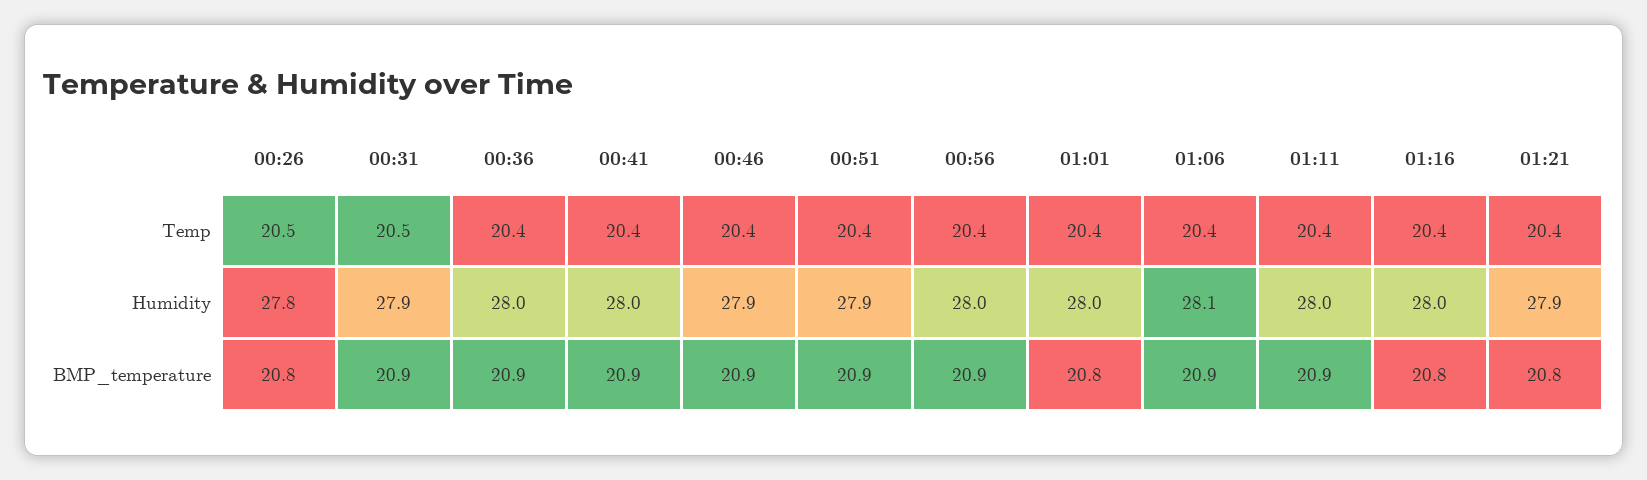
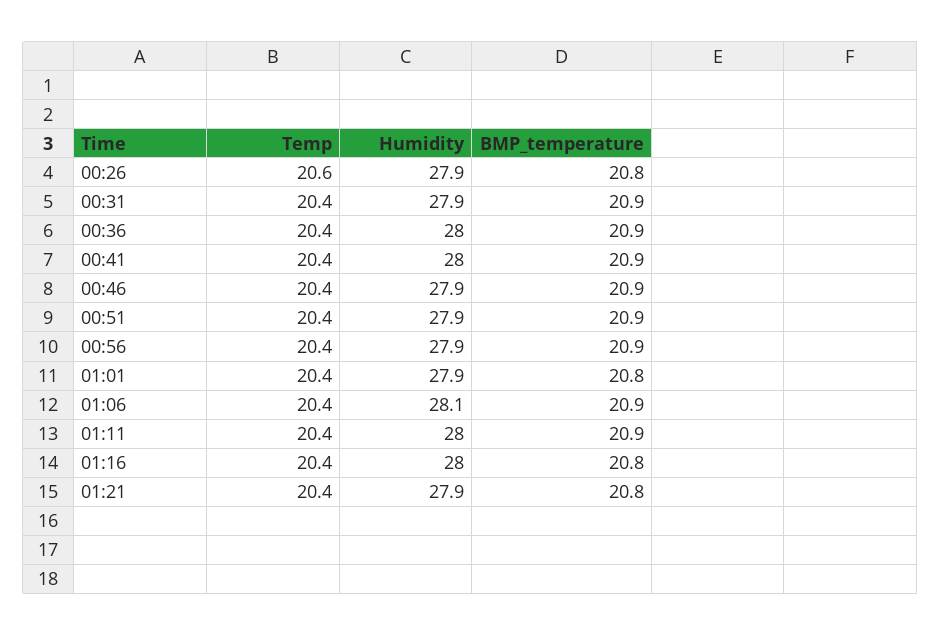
  {
    "00:26": {
-     "Temp": 20.5,
+     "Temp": 20.6,
-     "Humidity": 27.8,
+     "Humidity": 27.9,
      "BMP_temperature": 20.8
    },
    "00:31": {
-     "Temp": 20.5,
+     "Temp": 20.4,
      "Humidity": 27.9,
      "BMP_temperature": 20.9
    },
    "00:36": {
      "Temp": 20.4,
      "Humidity": 28,
      "BMP_temperature": 20.9
    },
    "00:41": {
      "Temp": 20.4,
      "Humidity": 28,
      "BMP_temperature": 20.9
    },
    "00:46": {
      "Temp": 20.4,
      "Humidity": 27.9,
      "BMP_temperature": 20.9
    },
    "00:51": {
      "Temp": 20.4,
      "Humidity": 27.9,
      "BMP_temperature": 20.9
    },
    "00:56": {
      "Temp": 20.4,
-     "Humidity": 28,
+     "Humidity": 27.9,
      "BMP_temperature": 20.9
    },
    "01:01": {
      "Temp": 20.4,
-     "Humidity": 28,
+     "Humidity": 27.9,
      "BMP_temperature": 20.8
    },
    "01:06": {
      "Temp": 20.4,
      "Humidity": 28.1,
      "BMP_temperature": 20.9
    },
    "01:11": {
      "Temp": 20.4,
      "Humidity": 28,
      "BMP_temperature": 20.9
    },
    "01:16": {
      "Temp": 20.4,
      "Humidity": 28,
      "BMP_temperature": 20.8
    },
    "01:21": {
      "Temp": 20.4,
      "Humidity": 27.9,
      "BMP_temperature": 20.8
    }
  }

